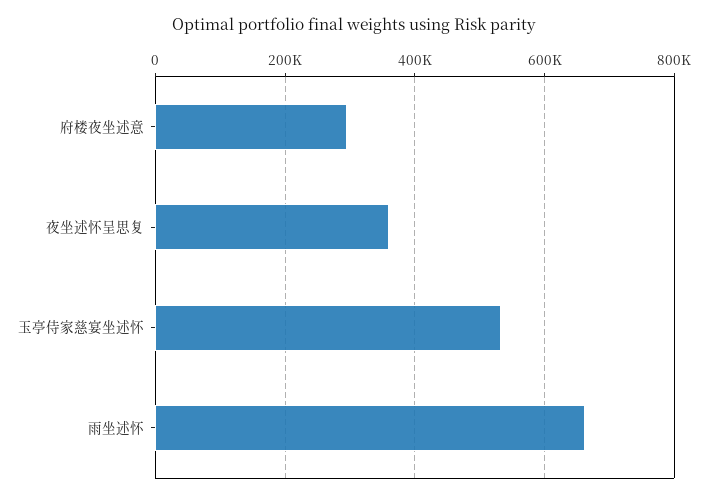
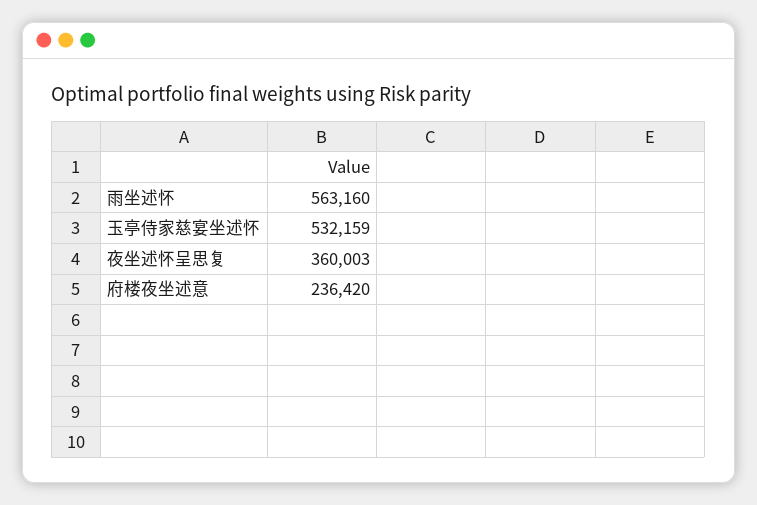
  {
-   "府楼夜坐述意": 300000,
+   "府楼夜坐述意": 236420,
    "夜坐述怀呈思复": 360003,
    "玉亭侍家慈宴坐述怀": 532159,
-   "雨坐述怀": 660000
+   "雨坐述怀": 563160
  }

